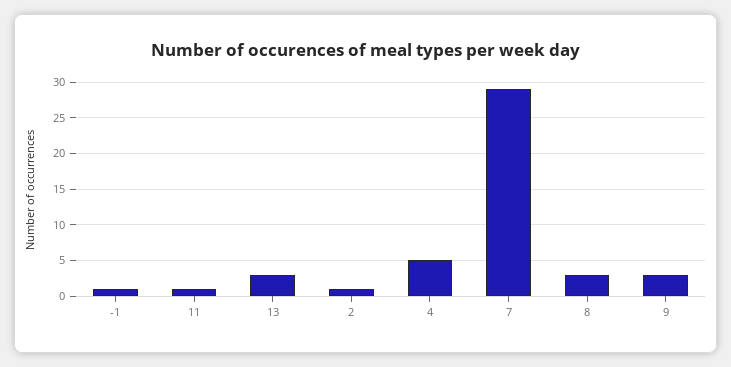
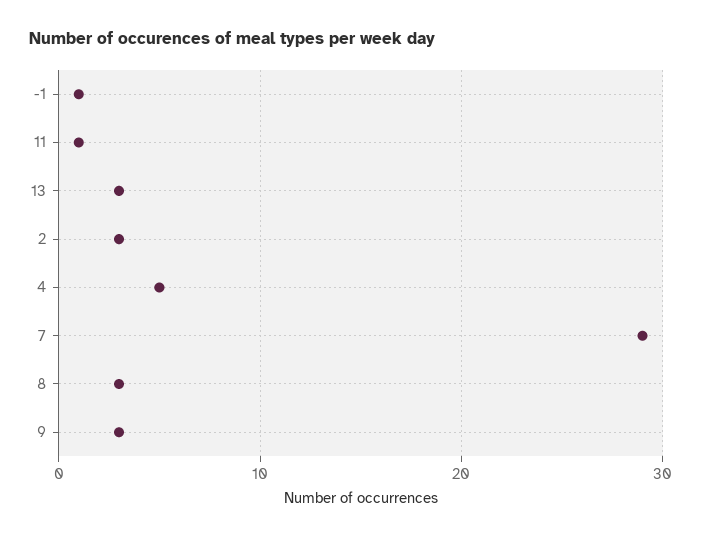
  {
    "-1": 1,
    "11": 1,
    "13": 3,
-   "2": 1,
+   "2": 3,
    "4": 5,
    "7": 29,
    "8": 3,
    "9": 3
  }

